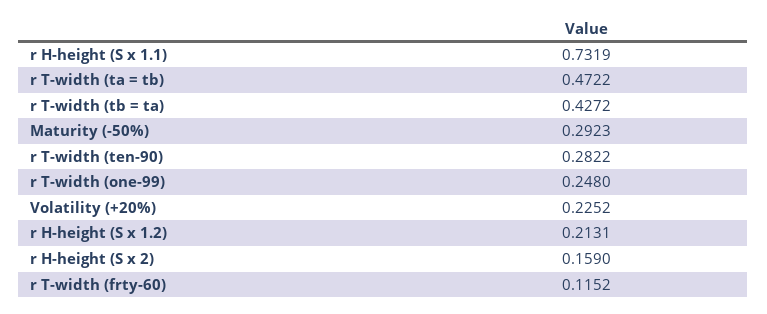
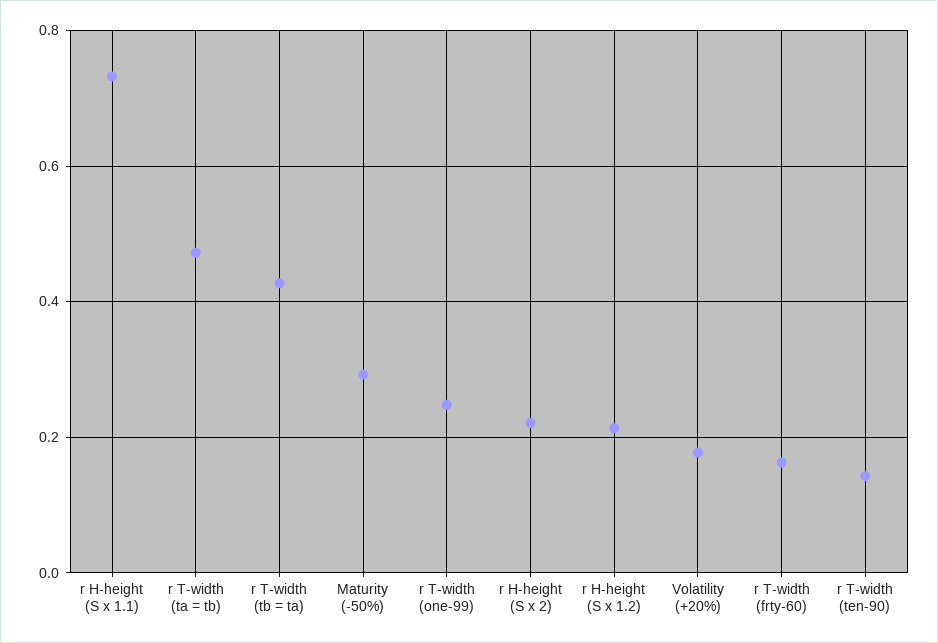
  {
    "r H-height (S x 1.1)": 0.7319,
    "r T-width (ta = tb)": 0.4722,
    "r T-width (tb = ta)": 0.4272,
    "Maturity (-50%)": 0.2923,
-   "r T-width (ten-90)": 0.2822,
+   "r T-width (ten-90)": 0.14,
    "r T-width (one-99)": 0.248,
-   "Volatility (+20%)": 0.2252,
+   "Volatility (+20%)": 0.18,
    "r H-height (S x 1.2)": 0.2131,
-   "r H-height (S x 2)": 0.159,
+   "r H-height (S x 2)": 0.22,
-   "r T-width (frty-60)": 0.1152
+   "r T-width (frty-60)": 0.16
  }

